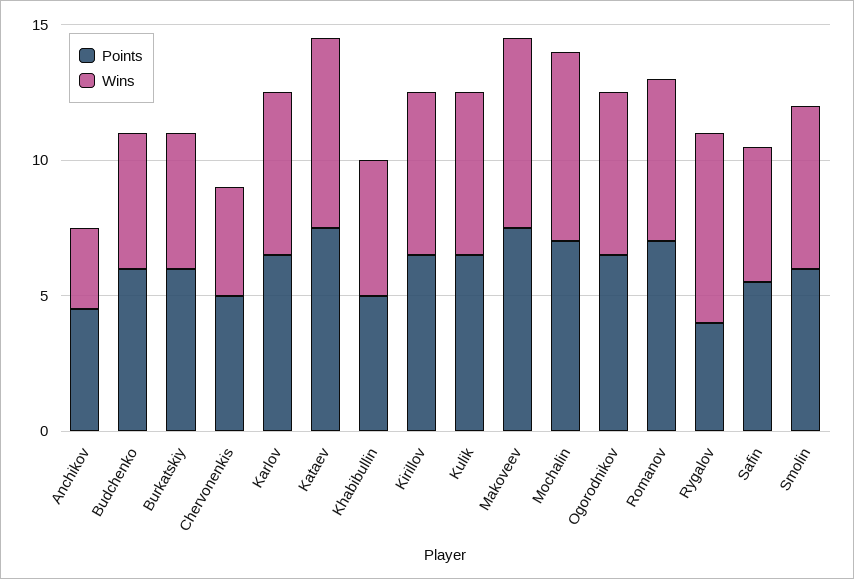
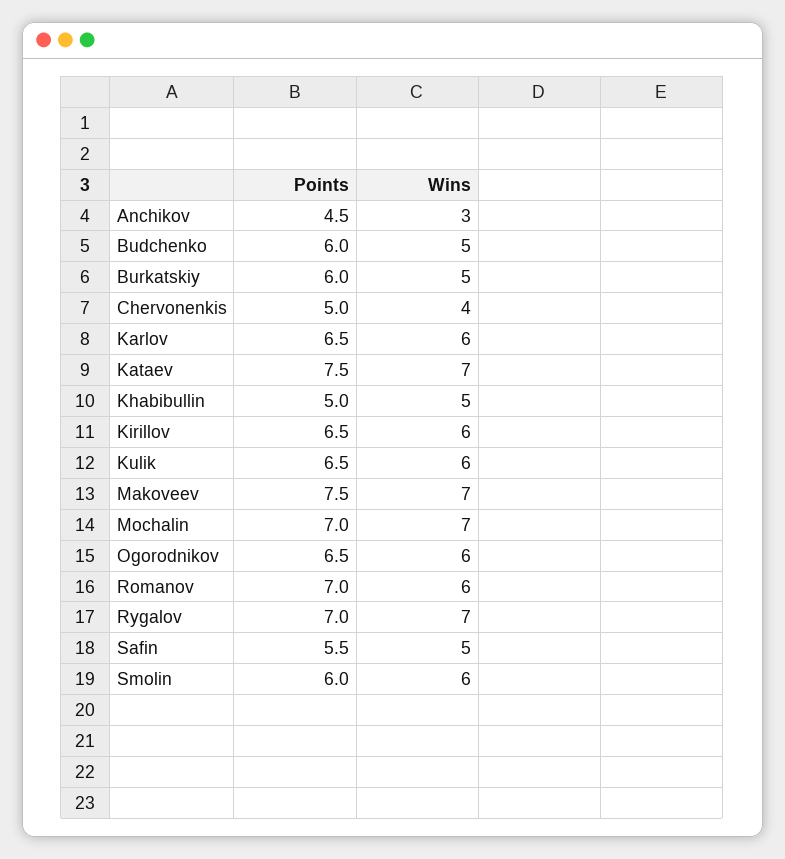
  {
    "Points": {
      "Anchikov": 4.5,
      "Budchenko": 6,
      "Burkatskiy": 6,
      "Chervonenkis": 5,
      "Karlov": 6.5,
      "Kataev": 7.5,
      "Khabibullin": 5,
      "Kirillov": 6.5,
      "Kulik": 6.5,
      "Makoveev": 7.5,
      "Mochalin": 7,
      "Ogorodnikov": 6.5,
      "Romanov": 7,
-     "Rygalov": 4,
+     "Rygalov": 7,
      "Safin": 5.5,
      "Smolin": 6
    },
    "Wins": {
      "Anchikov": 3,
      "Budchenko": 5,
      "Burkatskiy": 5,
      "Chervonenkis": 4,
      "Karlov": 6,
      "Kataev": 7,
      "Khabibullin": 5,
      "Kirillov": 6,
      "Kulik": 6,
      "Makoveev": 7,
      "Mochalin": 7,
      "Ogorodnikov": 6,
      "Romanov": 6,
      "Rygalov": 7,
      "Safin": 5,
      "Smolin": 6
    }
  }

